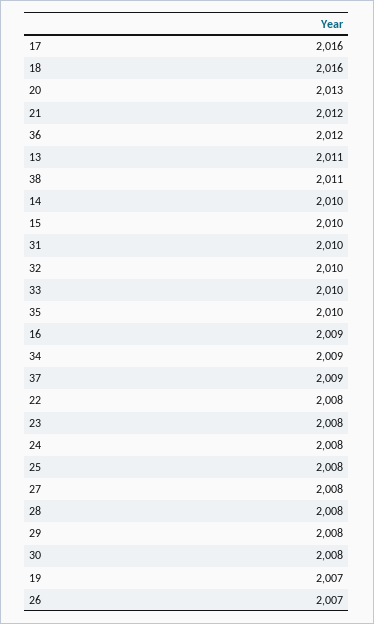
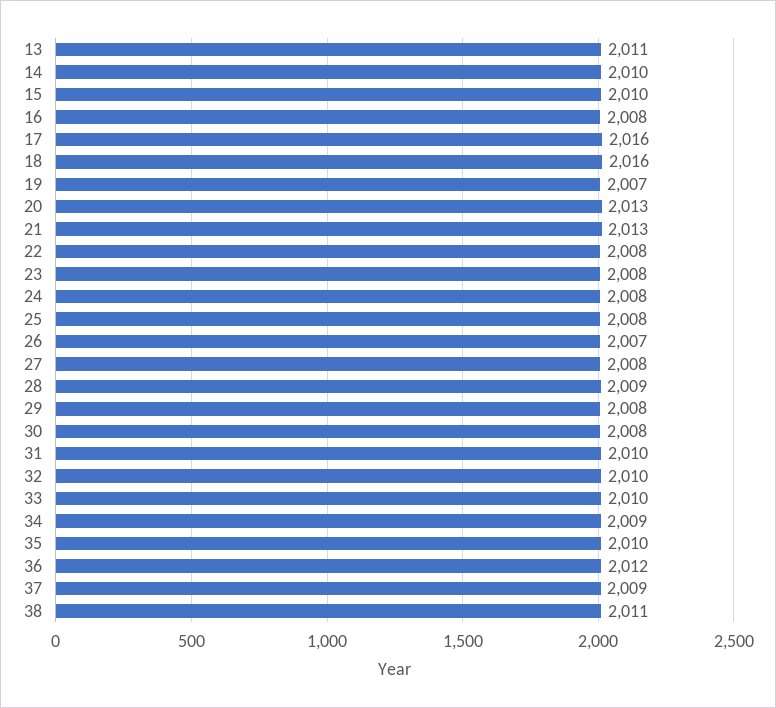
  {
    "17": 2016,
    "18": 2016,
    "20": 2013,
-   "21": 2012,
+   "21": 2013,
    "36": 2012,
    "13": 2011,
    "38": 2011,
    "14": 2010,
    "15": 2010,
    "31": 2010,
    "32": 2010,
    "33": 2010,
    "35": 2010,
-   "16": 2009,
+   "16": 2008,
    "34": 2009,
    "37": 2009,
    "22": 2008,
    "23": 2008,
    "24": 2008,
    "25": 2008,
    "27": 2008,
-   "28": 2008,
+   "28": 2009,
    "29": 2008,
    "30": 2008,
    "19": 2007,
    "26": 2007
  }

